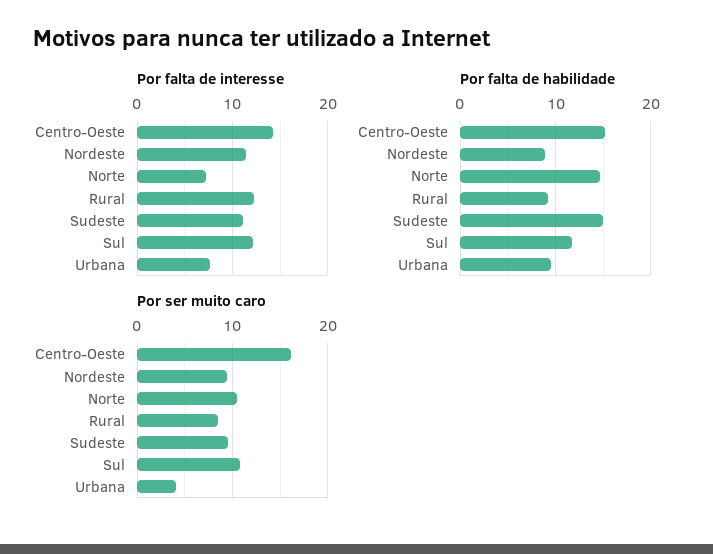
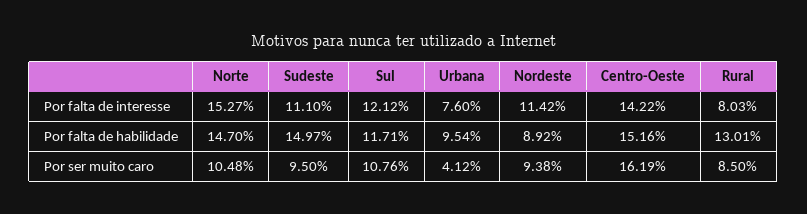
  {
    "Por falta de interesse": {
      "Centro-Oeste": 14.22,
      "Nordeste": 11.42,
-     "Norte": 7,
+     "Norte": 15.27,
-     "Rural": 12,
+     "Rural": 8.03,
      "Sudeste": 11.1,
      "Sul": 12.12,
      "Urbana": 7.6
    },
    "Por falta de habilidade": {
      "Centro-Oeste": 15.16,
      "Nordeste": 8.92,
      "Norte": 14.7,
-     "Rural": 9,
+     "Rural": 13.01,
      "Sudeste": 14.97,
      "Sul": 11.71,
      "Urbana": 9.54
    },
    "Por ser muito caro": {
      "Centro-Oeste": 16.19,
      "Nordeste": 9.38,
      "Norte": 10.48,
      "Rural": 8.5,
      "Sudeste": 9.5,
      "Sul": 10.76,
      "Urbana": 4.12
    }
  }

